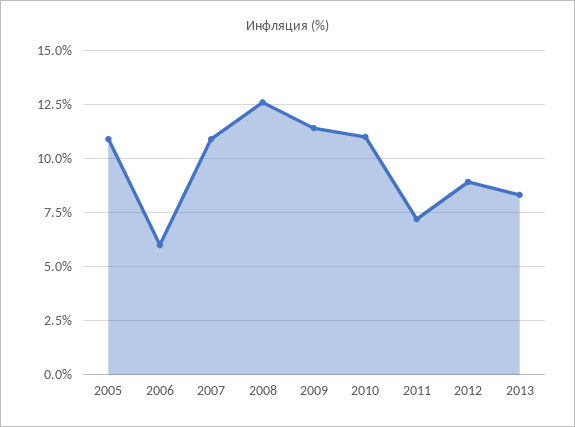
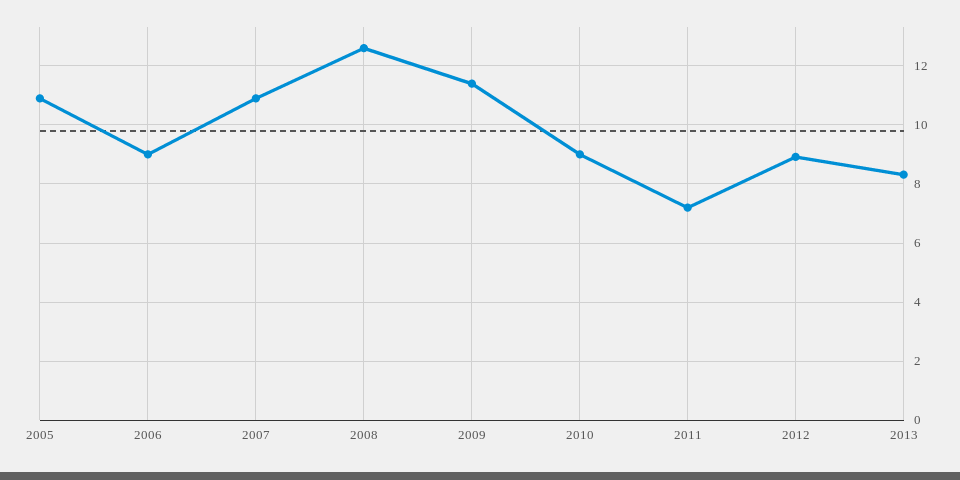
  {
    "2005": 11,
-   "2006": 6,
+   "2006": 9,
    "2007": 11,
    "2008": 12.5,
    "2009": 11.5,
-   "2010": 11,
+   "2010": 9,
    "2011": 7.25,
    "2012": 9,
    "2013": 8.25
  }

